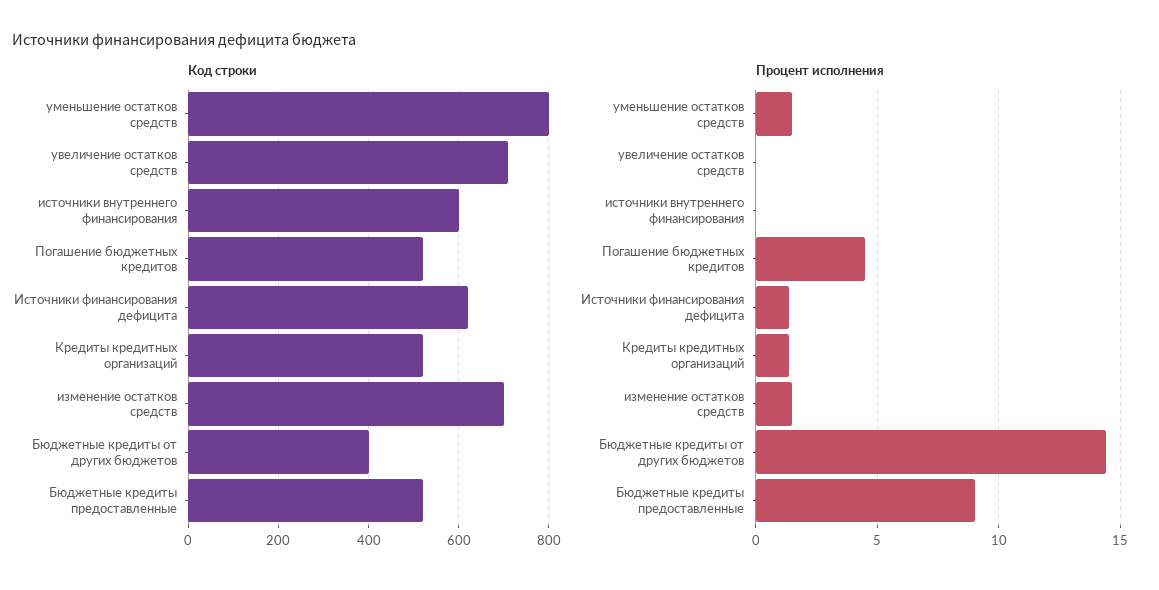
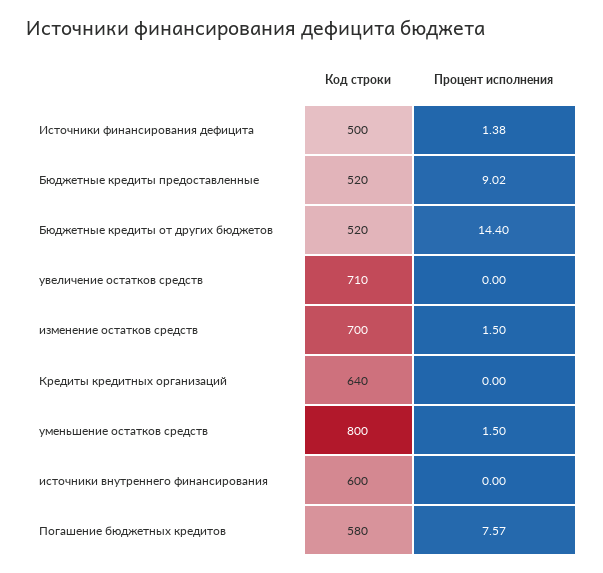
  {
    "Код строки": {
      "уменьшение остатков средств": 800,
      "увеличение остатков средств": 710,
      "источники внутреннего финансирования": 600,
-     "Погашение бюджетных кредитов": 520,
+     "Погашение бюджетных кредитов": 580,
-     "Источники финансирования дефицита": 620,
+     "Источники финансирования дефицита": 500,
-     "Кредиты кредитных организаций": 520,
+     "Кредиты кредитных организаций": 640,
      "изменение остатков средств": 700,
-     "Бюджетные кредиты от других бюджетов": 400,
+     "Бюджетные кредиты от других бюджетов": 520,
      "Бюджетные кредиты предоставленные": 520
    },
    "Процент исполнения": {
      "уменьшение остатков средств": 1.5,
      "увеличение остатков средств": 0,
      "источники внутреннего финансирования": 0,
-     "Погашение бюджетных кредитов": 4.5,
+     "Погашение бюджетных кредитов": 7.57,
      "Источники финансирования дефицита": 1.38,
-     "Кредиты кредитных организаций": 1.5,
+     "Кредиты кредитных организаций": 0,
      "изменение остатков средств": 1.5,
      "Бюджетные кредиты от других бюджетов": 14.4,
      "Бюджетные кредиты предоставленные": 9.02
    }
  }

